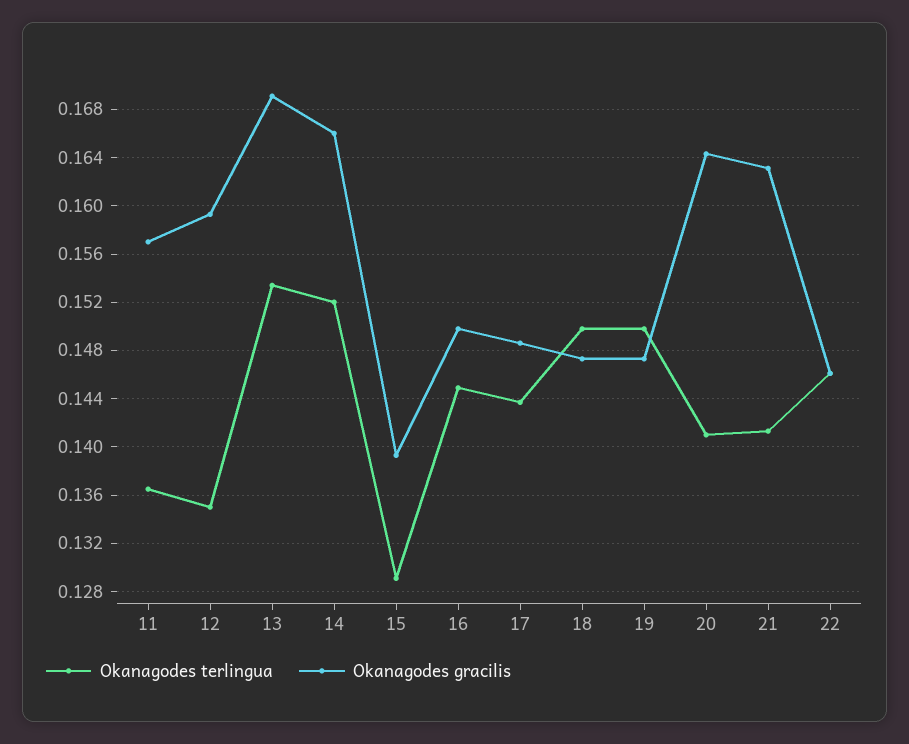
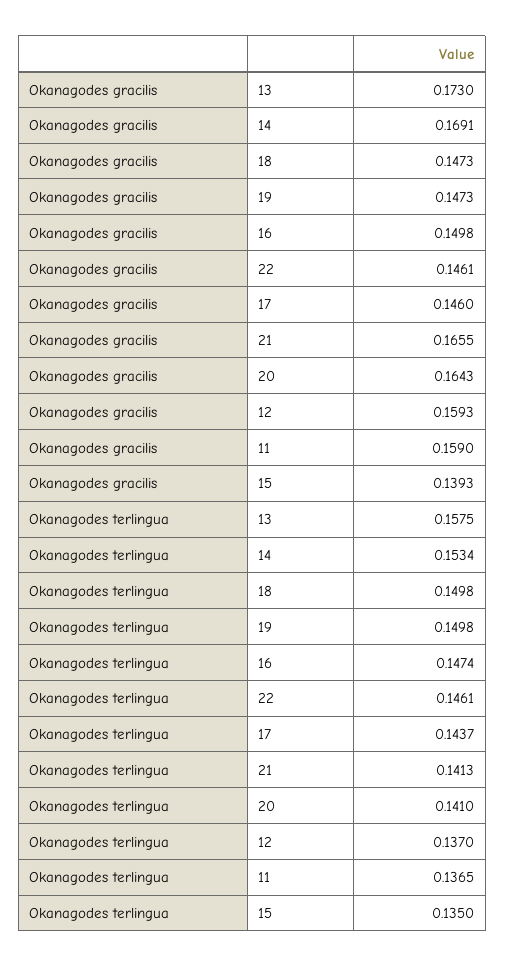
  {
    "Okanagodes terlingua": {
      "11": 0.1365,
-     "12": 0.135,
+     "12": 0.137,
-     "13": 0.1535,
+     "13": 0.1575,
-     "14": 0.152,
+     "14": 0.1534,
-     "15": 0.129,
+     "15": 0.135,
-     "16": 0.145,
+     "16": 0.1474,
      "17": 0.1437,
      "18": 0.1498,
      "19": 0.1498,
      "20": 0.141,
      "21": 0.1413,
      "22": 0.1461
    },
    "Okanagodes gracilis": {
-     "11": 0.157,
+     "11": 0.159,
      "12": 0.1593,
-     "13": 0.169,
+     "13": 0.173,
-     "14": 0.166,
+     "14": 0.1691,
      "15": 0.1393,
      "16": 0.1498,
-     "17": 0.1485,
+     "17": 0.146,
      "18": 0.1473,
      "19": 0.1473,
      "20": 0.1643,
-     "21": 0.163,
+     "21": 0.1655,
      "22": 0.1461
    }
  }

